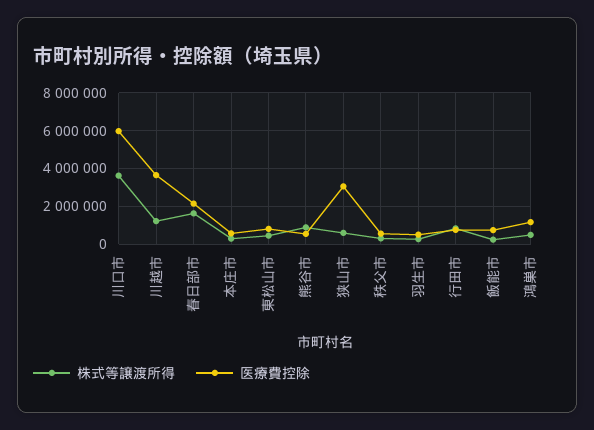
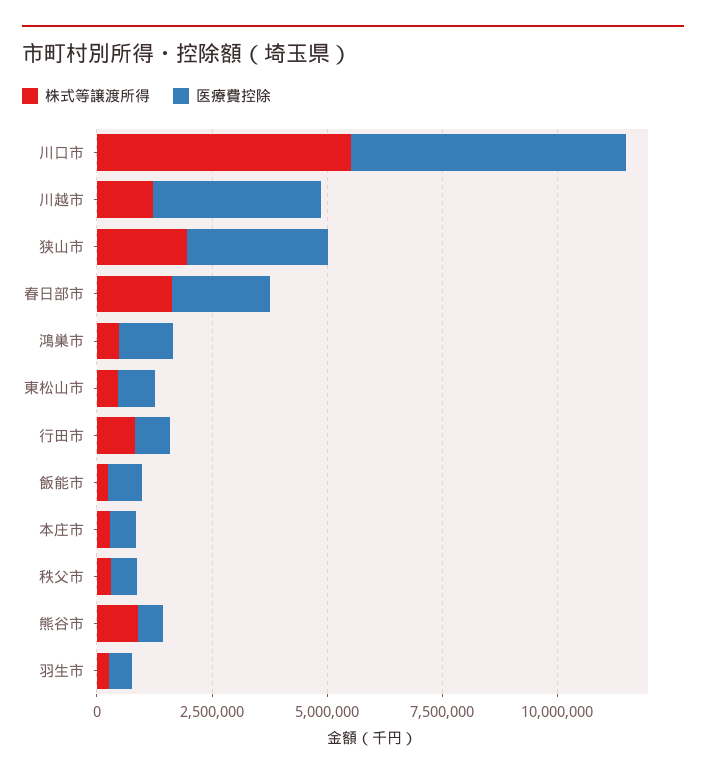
  {
    "株式等譲渡所得": {
-     "川口市": 3500000,
+     "川口市": 5500000,
      "川越市": 1000000,
      "春日部市": 1500000,
      "本庄市": 500000,
      "東松山市": 500000,
      "熊谷市": 1000000,
-     "狭山市": 500000,
+     "狭山市": 2000000,
      "秩父市": 500000,
      "羽生市": 500000,
      "行田市": 1000000,
      "飯能市": 0,
      "鴻巣市": 500000
    },
    "医療費控除": {
      "川口市": 6000000,
      "川越市": 3500000,
      "春日部市": 2000000,
      "本庄市": 500000,
      "東松山市": 1000000,
      "熊谷市": 500000,
      "狭山市": 3000000,
      "秩父市": 500000,
      "羽生市": 500000,
      "行田市": 500000,
      "飯能市": 500000,
      "鴻巣市": 1000000
    }
  }

